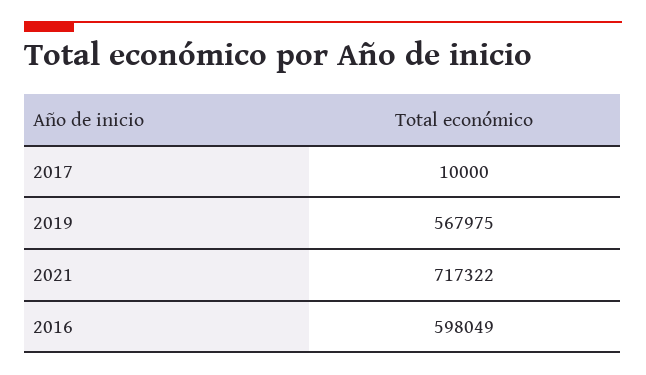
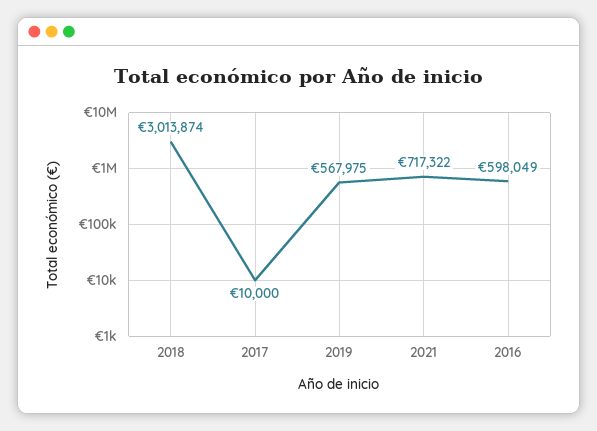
  {
    "2017": 10000,
    "2019": 567975,
    "2021": 717322,
-   "2016": 598049
+   "2016": 598049,
+   "2018": 3013874
  }

